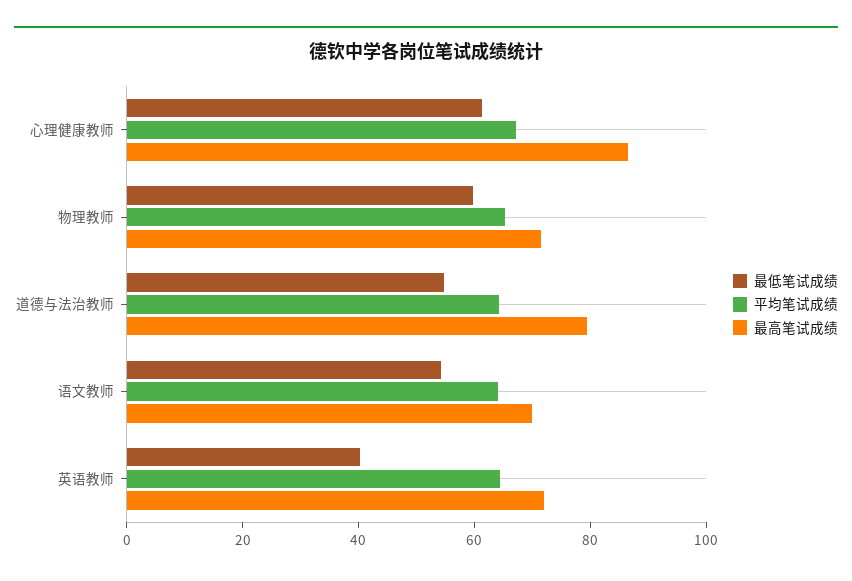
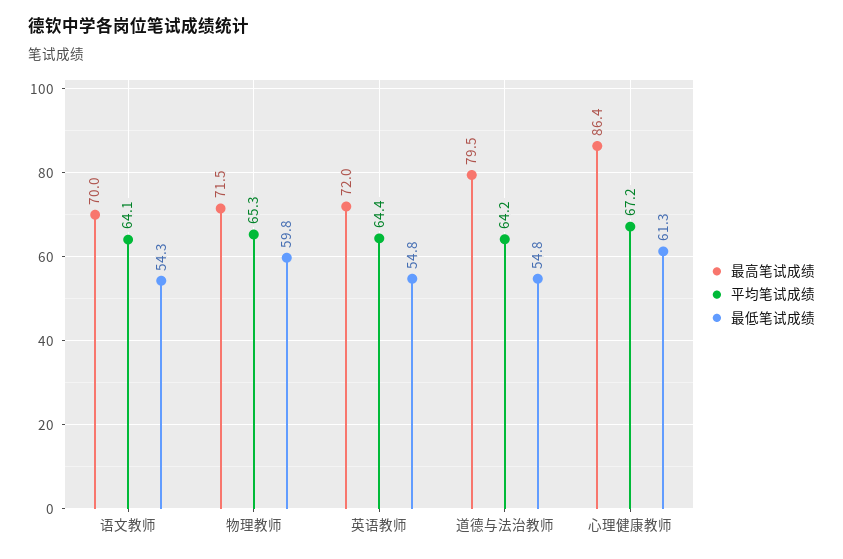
  {
    "最低笔试成绩": {
      "心理健康教师": 61.3,
      "物理教师": 59.8,
      "道德与法治教师": 54.8,
      "语文教师": 54.3,
-     "英语教师": 40
+     "英语教师": 54.8
    },
    "平均笔试成绩": {
      "心理健康教师": 67.2,
      "物理教师": 65.3,
      "道德与法治教师": 64.2,
      "语文教师": 64.1,
      "英语教师": 64.4
    },
    "最高笔试成绩": {
      "心理健康教师": 86.4,
      "物理教师": 71.5,
      "道德与法治教师": 79.5,
      "语文教师": 70,
      "英语教师": 72
    }
  }

